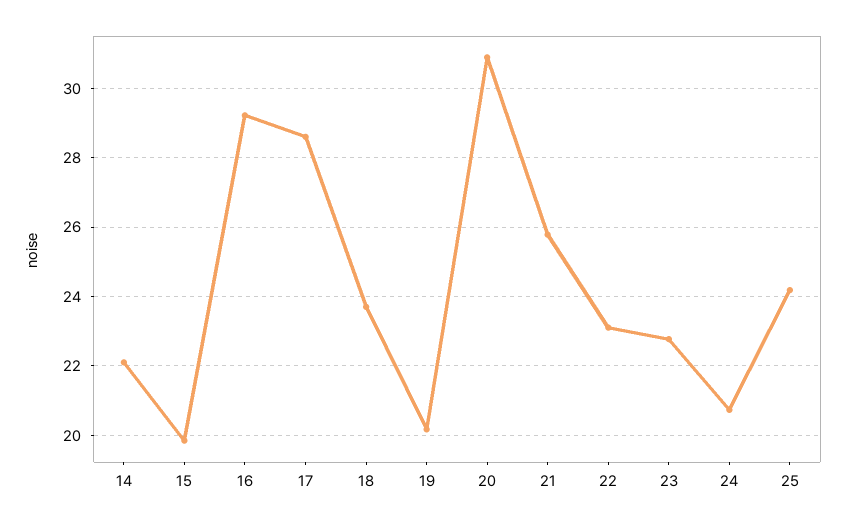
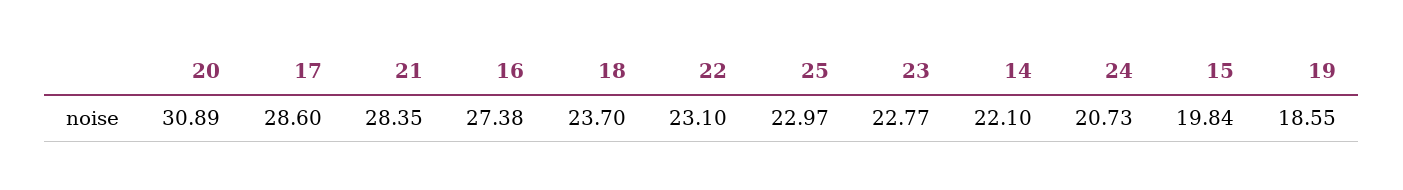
  {
    "14": 22.1,
    "15": 19.84,
-   "16": 29.2,
+   "16": 27.38,
    "17": 28.6,
    "18": 23.7,
-   "19": 20.2,
+   "19": 18.55,
    "20": 30.89,
-   "21": 25.8,
+   "21": 28.35,
    "22": 23.1,
    "23": 22.77,
    "24": 20.73,
-   "25": 24.2
+   "25": 22.97
  }

